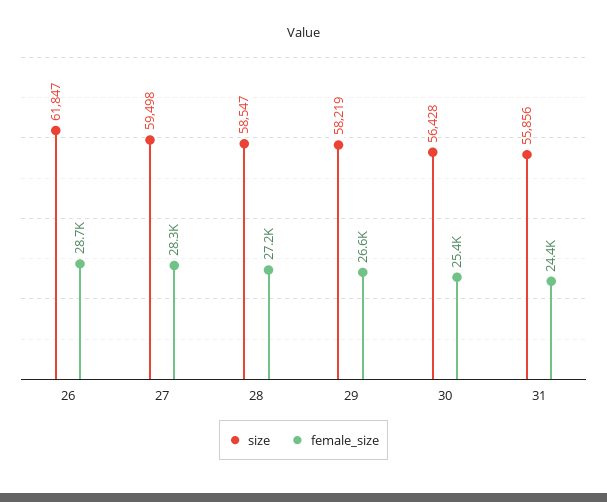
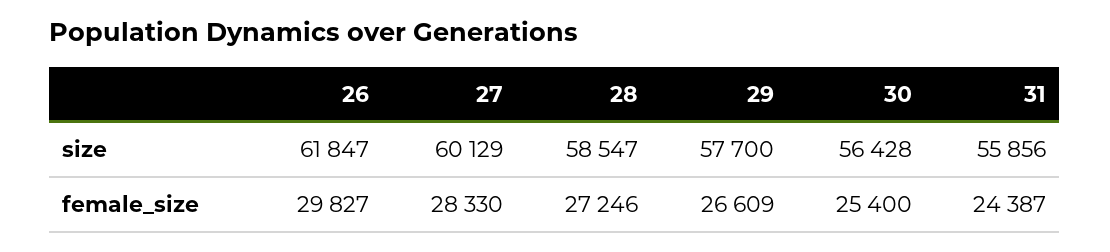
  {
    "size": {
      "26": 61847,
-     "27": 59498,
+     "27": 60129,
      "28": 58547,
-     "29": 58219,
+     "29": 57700,
      "30": 56428,
      "31": 55856
    },
    "female_size": {
-     "26": 28700,
+     "26": 29827,
      "27": 28330,
      "28": 27246,
      "29": 26609,
      "30": 25400,
      "31": 24387
    }
  }

